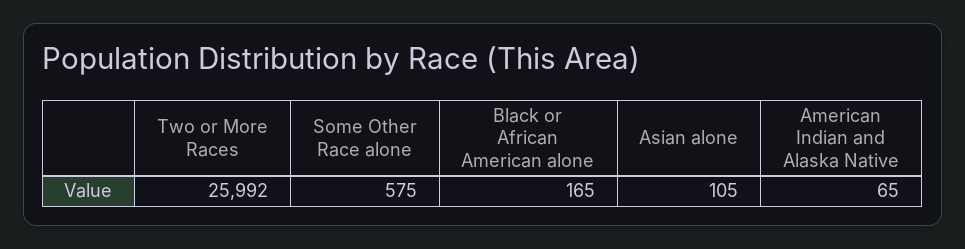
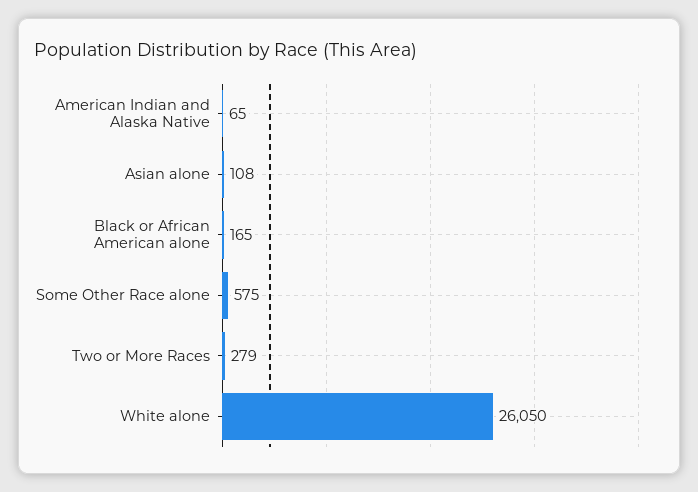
  {
-   "Two or More Races": 25992,
+   "Two or More Races": 279,
    "Some Other Race alone": 575,
    "Black or African American alone": 165,
-   "Asian alone": 105,
+   "Asian alone": 108,
-   "American Indian and Alaska Native": 65
+   "American Indian and Alaska Native": 65,
+   "White alone": 26050
  }

